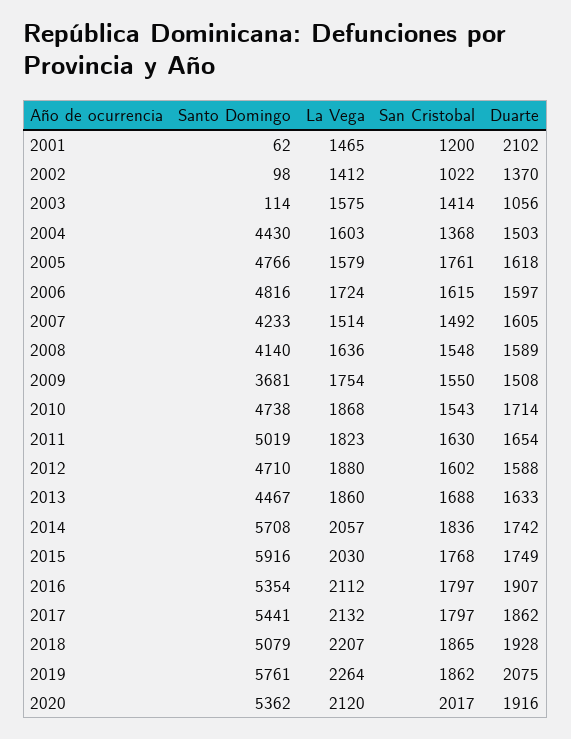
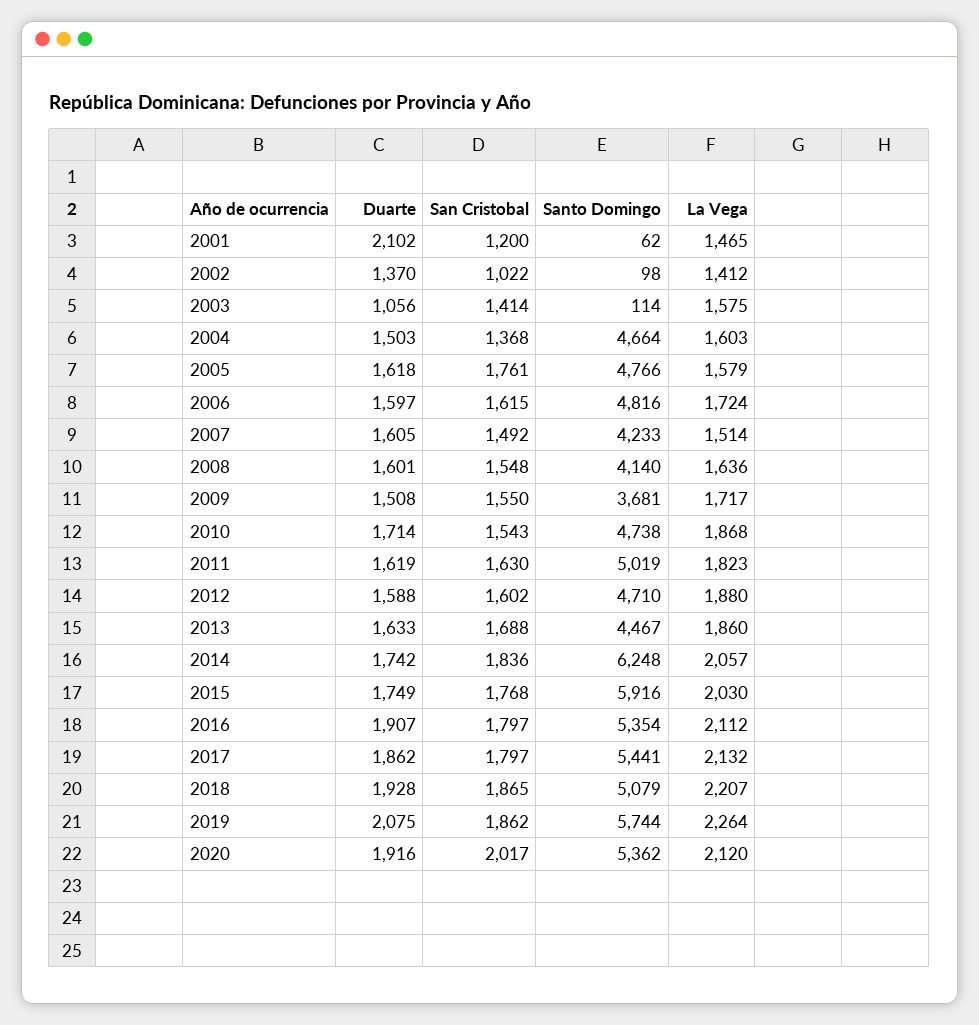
  {
    "Santo Domingo": {
      "2001": 62,
      "2002": 98,
      "2003": 114,
-     "2004": 4430,
+     "2004": 4664,
      "2005": 4766,
      "2006": 4816,
      "2007": 4233,
      "2008": 4140,
      "2009": 3681,
      "2010": 4738,
      "2011": 5019,
      "2012": 4710,
      "2013": 4467,
-     "2014": 5708,
+     "2014": 6248,
      "2015": 5916,
      "2016": 5354,
      "2017": 5441,
      "2018": 5079,
-     "2019": 5761,
+     "2019": 5744,
      "2020": 5362
    },
    "La Vega": {
      "2001": 1465,
      "2002": 1412,
      "2003": 1575,
      "2004": 1603,
      "2005": 1579,
      "2006": 1724,
      "2007": 1514,
      "2008": 1636,
-     "2009": 1754,
+     "2009": 1717,
      "2010": 1868,
      "2011": 1823,
      "2012": 1880,
      "2013": 1860,
      "2014": 2057,
      "2015": 2030,
      "2016": 2112,
      "2017": 2132,
      "2018": 2207,
      "2019": 2264,
      "2020": 2120
    },
    "San Cristobal": {
      "2001": 1200,
      "2002": 1022,
      "2003": 1414,
      "2004": 1368,
      "2005": 1761,
      "2006": 1615,
      "2007": 1492,
      "2008": 1548,
      "2009": 1550,
      "2010": 1543,
      "2011": 1630,
      "2012": 1602,
      "2013": 1688,
      "2014": 1836,
      "2015": 1768,
      "2016": 1797,
      "2017": 1797,
      "2018": 1865,
      "2019": 1862,
      "2020": 2017
    },
    "Duarte": {
      "2001": 2102,
      "2002": 1370,
      "2003": 1056,
      "2004": 1503,
      "2005": 1618,
      "2006": 1597,
      "2007": 1605,
-     "2008": 1589,
+     "2008": 1601,
      "2009": 1508,
      "2010": 1714,
-     "2011": 1654,
+     "2011": 1619,
      "2012": 1588,
      "2013": 1633,
      "2014": 1742,
      "2015": 1749,
      "2016": 1907,
      "2017": 1862,
      "2018": 1928,
      "2019": 2075,
      "2020": 1916
    }
  }

